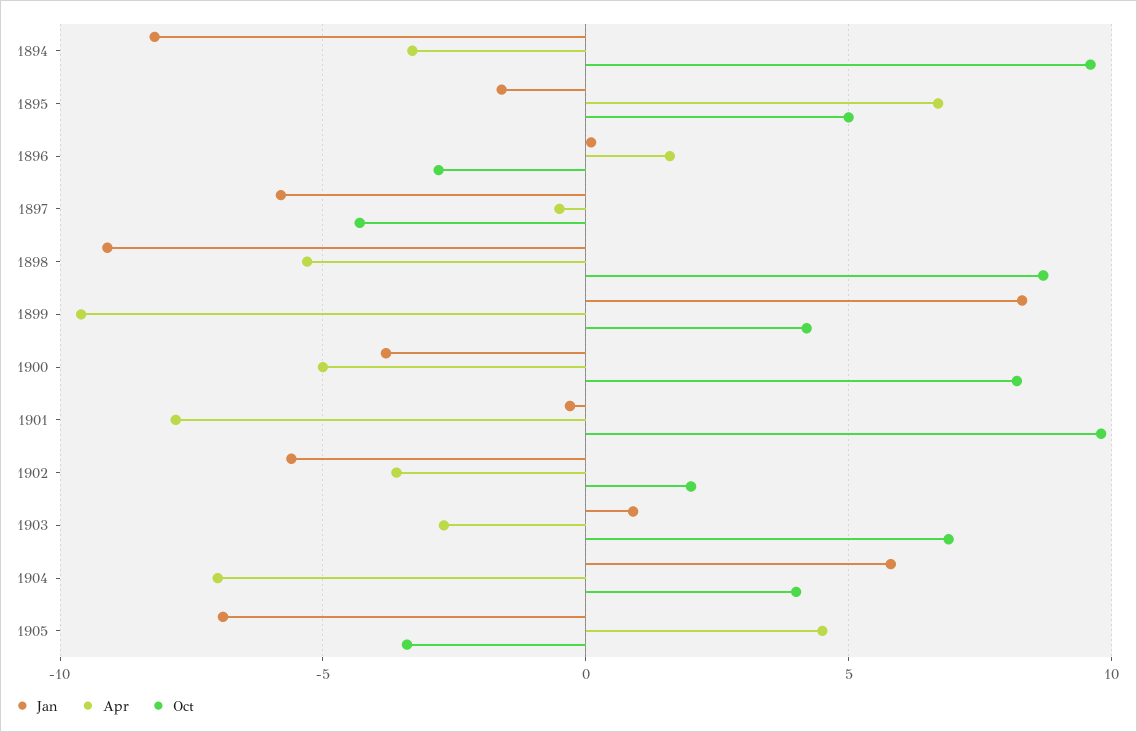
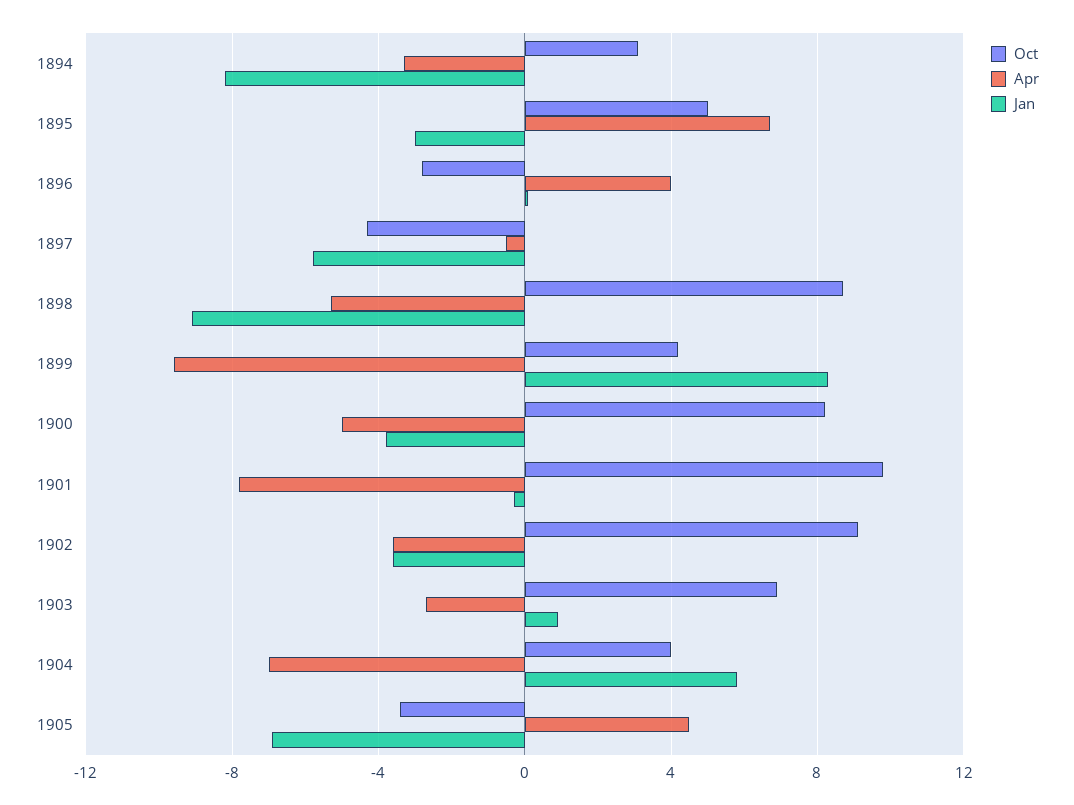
  {
    "Jan": {
      "1894": -8,
-     "1895": -1.5,
+     "1895": -3,
      "1896": 0,
      "1897": -6,
      "1898": -9,
      "1899": 8.5,
      "1900": -4,
      "1901": -0.5,
-     "1902": -5.5,
+     "1902": -3.5,
      "1903": 1,
      "1904": 6,
      "1905": -7
    },
    "Apr": {
      "1894": -3.5,
      "1895": 6.5,
-     "1896": 1.5,
+     "1896": 4,
      "1897": -0.5,
      "1898": -5.5,
      "1899": -9.5,
      "1900": -5,
      "1901": -8,
      "1902": -3.5,
      "1903": -2.5,
      "1904": -7,
      "1905": 4.5
    },
    "Oct": {
-     "1894": 9.5,
+     "1894": 3,
      "1895": 5,
      "1896": -3,
      "1897": -4.5,
      "1898": 8.5,
      "1899": 4,
      "1900": 8,
      "1901": 10,
-     "1902": 2,
+     "1902": 9,
      "1903": 7,
      "1904": 4,
      "1905": -3.5
    }
  }

